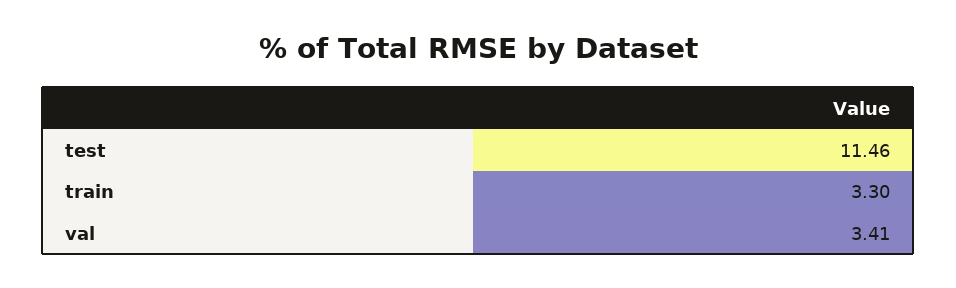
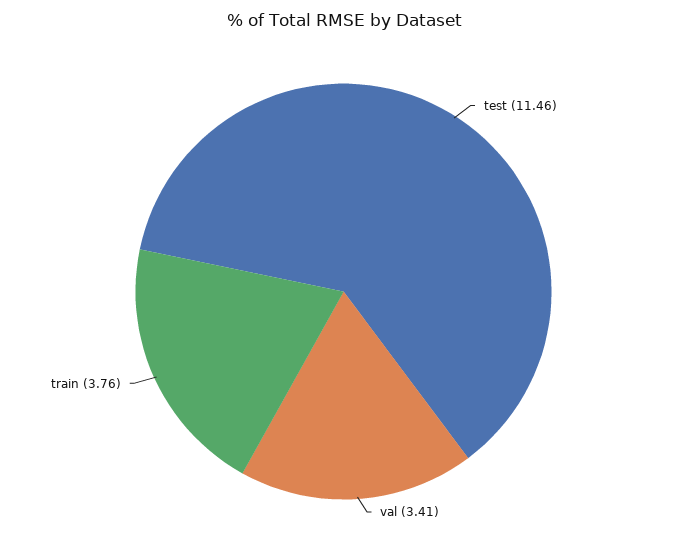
  {
    "test": 11.46,
-   "train": 3.3,
+   "train": 3.76,
    "val": 3.41
  }

